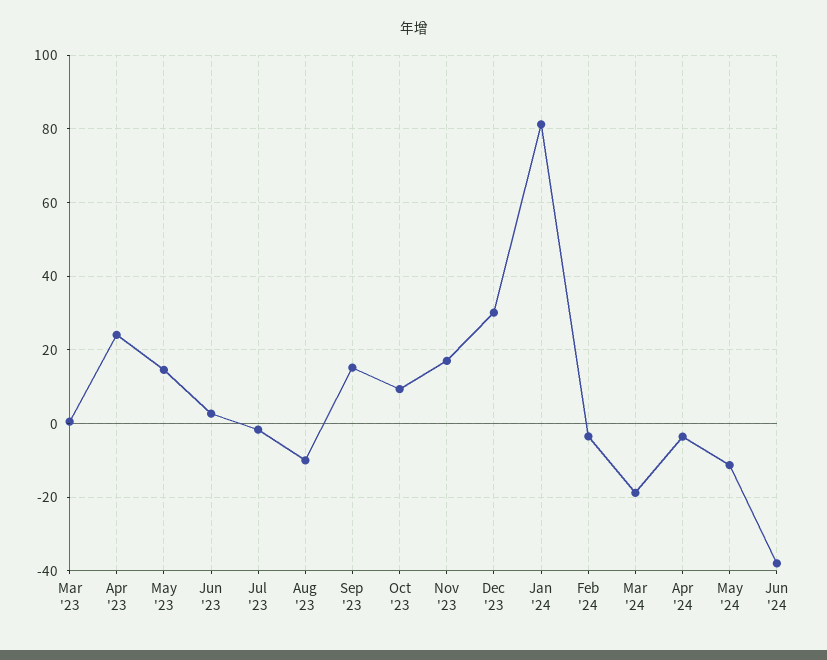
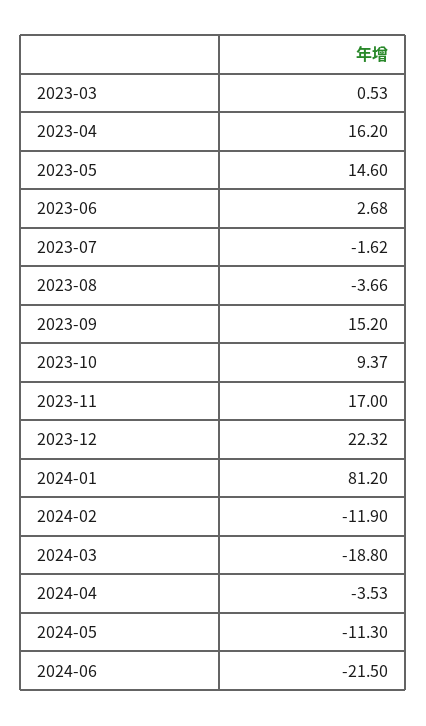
  {
    "Mar '23": 0.53,
-   "Apr '23": 24,
+   "Apr '23": 16.2,
    "May '23": 14.6,
    "Jun '23": 2.68,
    "Jul '23": -1.62,
-   "Aug '23": -10,
+   "Aug '23": -3.66,
    "Sep '23": 15.2,
    "Oct '23": 9.37,
    "Nov '23": 17,
-   "Dec '23": 30,
+   "Dec '23": 22.32,
    "Jan '24": 81.2,
-   "Feb '24": -4,
+   "Feb '24": -11.9,
    "Mar '24": -18.8,
    "Apr '24": -3.53,
    "May '24": -11.3,
-   "Jun '24": -38
+   "Jun '24": -21.5
  }

